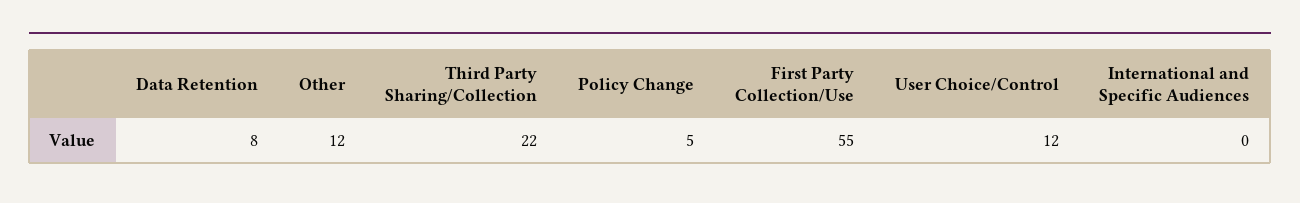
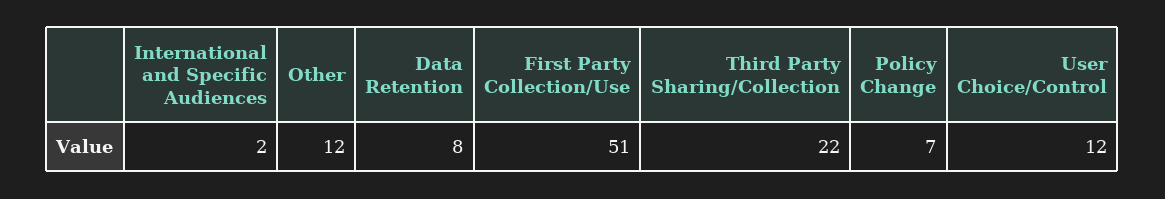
  {
    "Data Retention": 8,
    "Other": 12,
    "Third Party Sharing/Collection": 22,
-   "Policy Change": 5,
+   "Policy Change": 7,
-   "First Party Collection/Use": 55,
+   "First Party Collection/Use": 51,
    "User Choice/Control": 12,
-   "International and Specific Audiences": 0
+   "International and Specific Audiences": 2
  }

